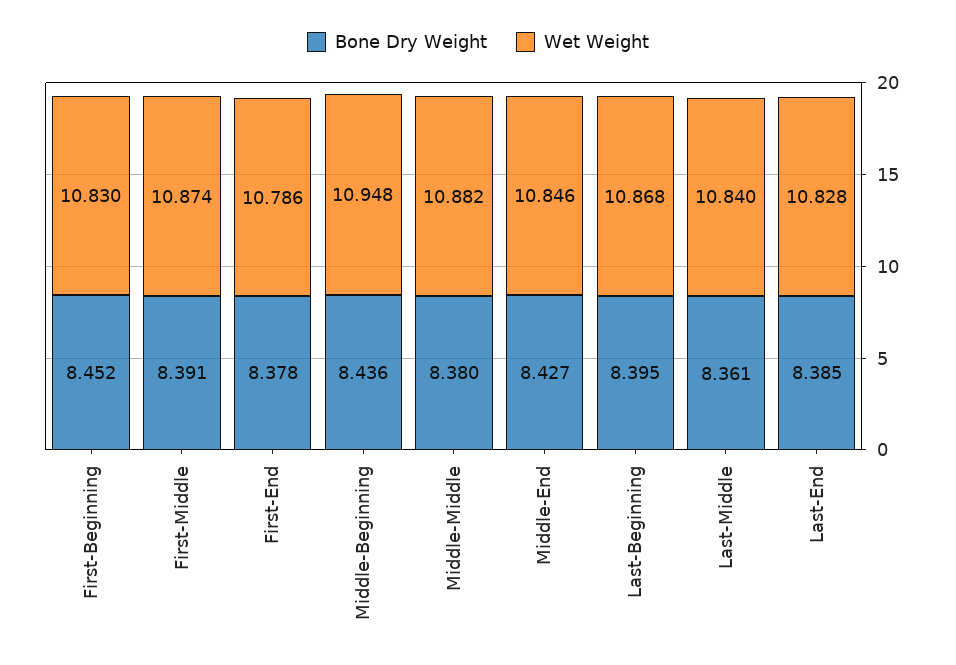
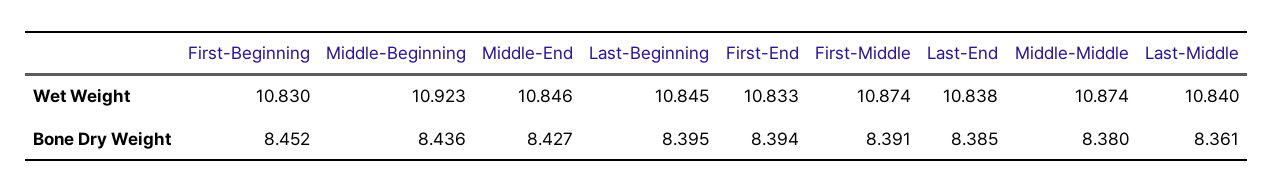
  {
    "Bone Dry Weight": {
      "First-Beginning": 8.452,
      "First-Middle": 8.391,
-     "First-End": 8.378,
+     "First-End": 8.394,
      "Middle-Beginning": 8.436,
      "Middle-Middle": 8.38,
      "Middle-End": 8.427,
      "Last-Beginning": 8.395,
      "Last-Middle": 8.361,
      "Last-End": 8.385
    },
    "Wet Weight": {
      "First-Beginning": 10.83,
      "First-Middle": 10.874,
-     "First-End": 10.786,
+     "First-End": 10.833,
-     "Middle-Beginning": 10.948,
+     "Middle-Beginning": 10.923,
-     "Middle-Middle": 10.882,
+     "Middle-Middle": 10.874,
      "Middle-End": 10.846,
-     "Last-Beginning": 10.868,
+     "Last-Beginning": 10.845,
      "Last-Middle": 10.84,
-     "Last-End": 10.828
+     "Last-End": 10.838
    }
  }

